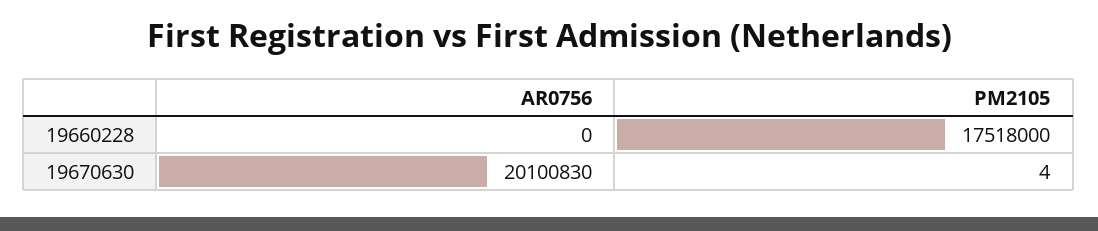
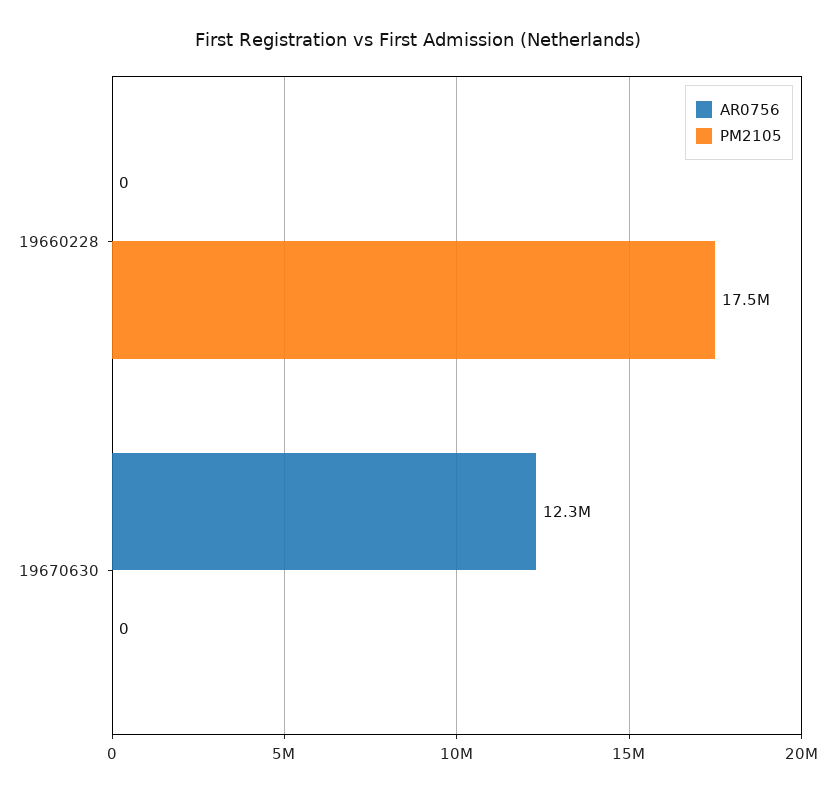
  {
    "AR0756": {
      "19660228": 0,
-     "19670630": 20100830
+     "19670630": 12300000
    },
    "PM2105": {
      "19660228": 17518000,
-     "19670630": 4
+     "19670630": 0
    }
  }

